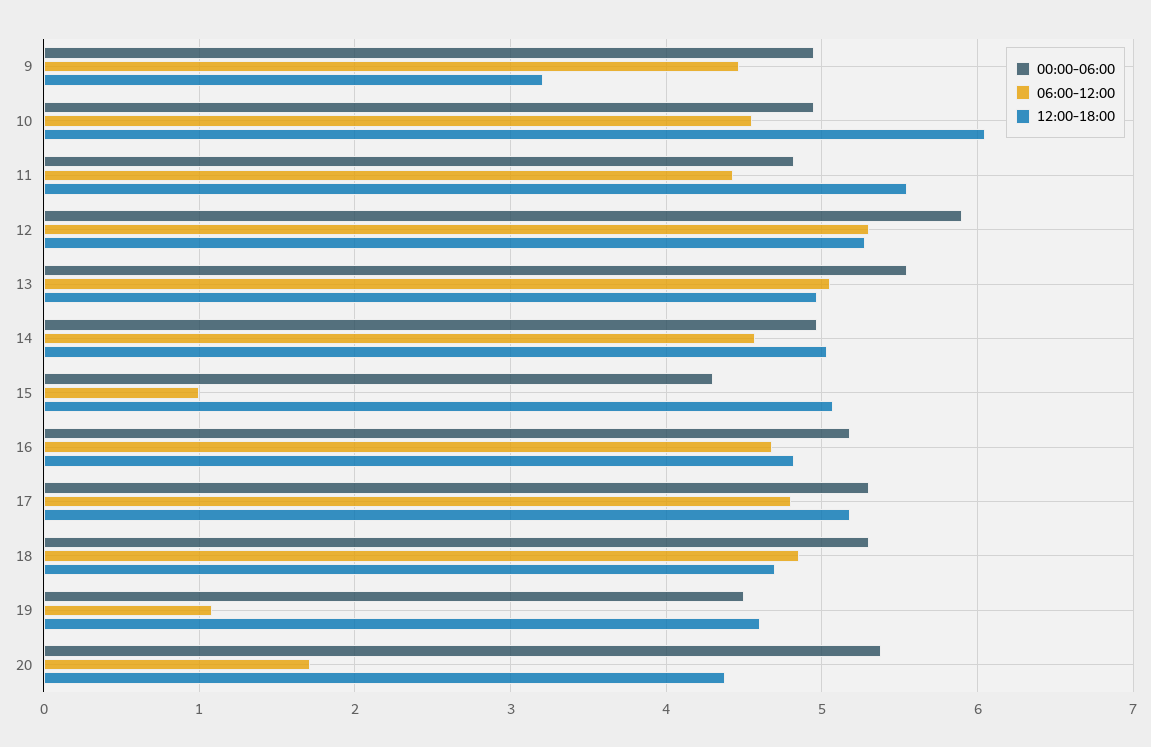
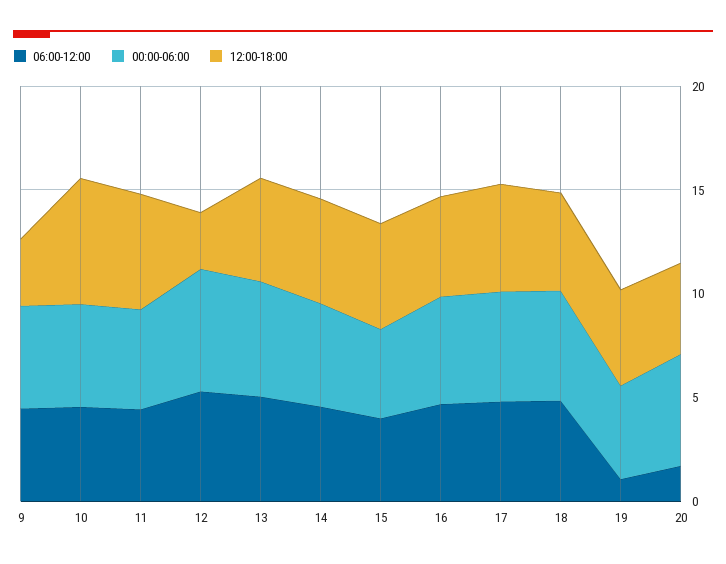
  {
    "00:00-06:00": {
      "9": 5,
      "10": 5,
      "11": 4.8,
      "12": 5.9,
      "13": 5.6,
      "14": 5,
      "15": 4.3,
      "16": 5.2,
      "17": 5.3,
      "18": 5.3,
      "19": 4.5,
      "20": 5.4
    },
    "06:00-12:00": {
      "9": 4.5,
      "10": 4.6,
      "11": 4.4,
      "12": 5.3,
      "13": 5.1,
      "14": 4.6,
-     "15": 1,
+     "15": 4,
      "16": 4.7,
      "17": 4.8,
      "18": 4.9,
      "19": 1.1,
      "20": 1.7
    },
    "12:00-18:00": {
      "9": 3.2,
      "10": 6.1,
      "11": 5.6,
-     "12": 5.3,
+     "12": 3,
      "13": 5,
      "14": 5,
      "15": 5.1,
      "16": 4.8,
      "17": 5.2,
      "18": 4.7,
      "19": 4.6,
      "20": 4.4
    }
  }

